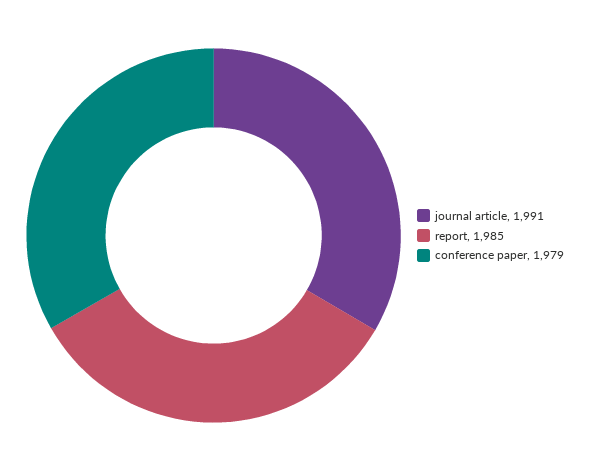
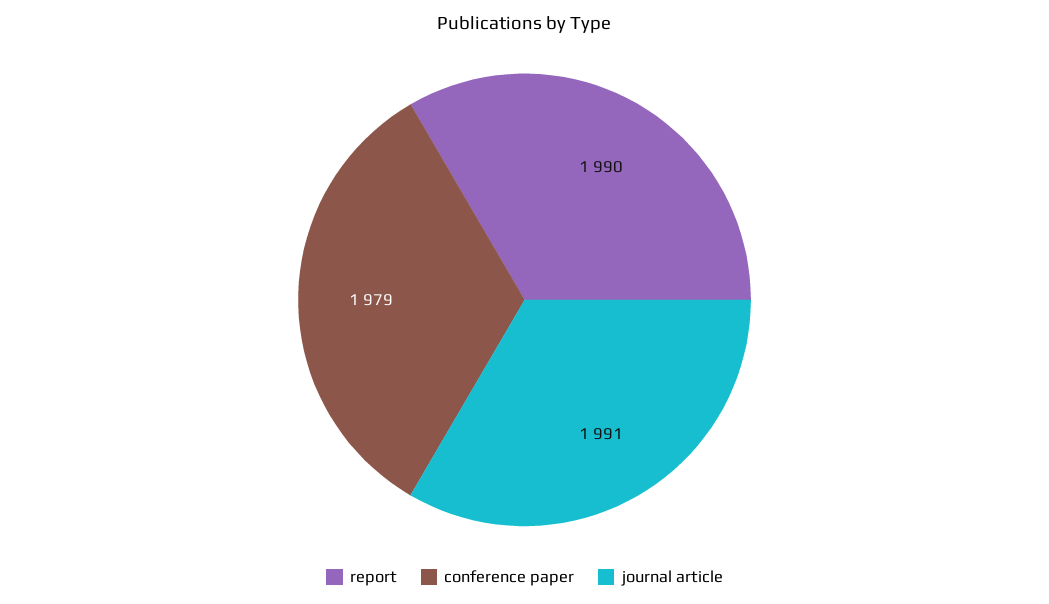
  {
    "journal article": 1991,
-   "report": 1985,
+   "report": 1990,
    "conference paper": 1979
  }

